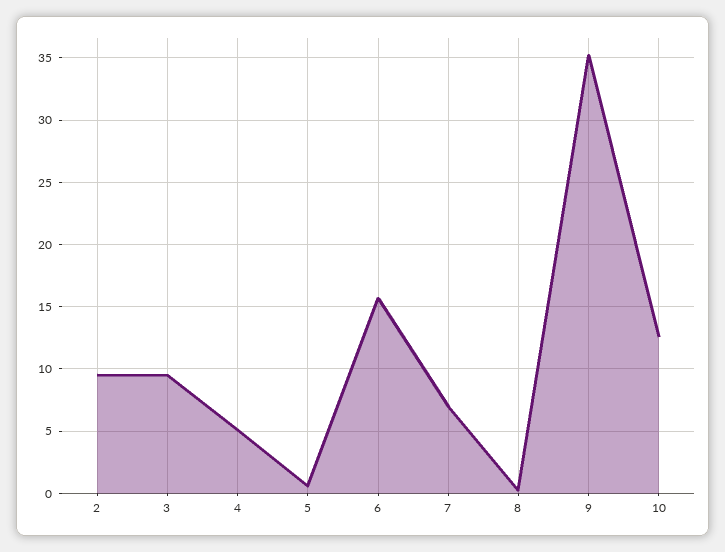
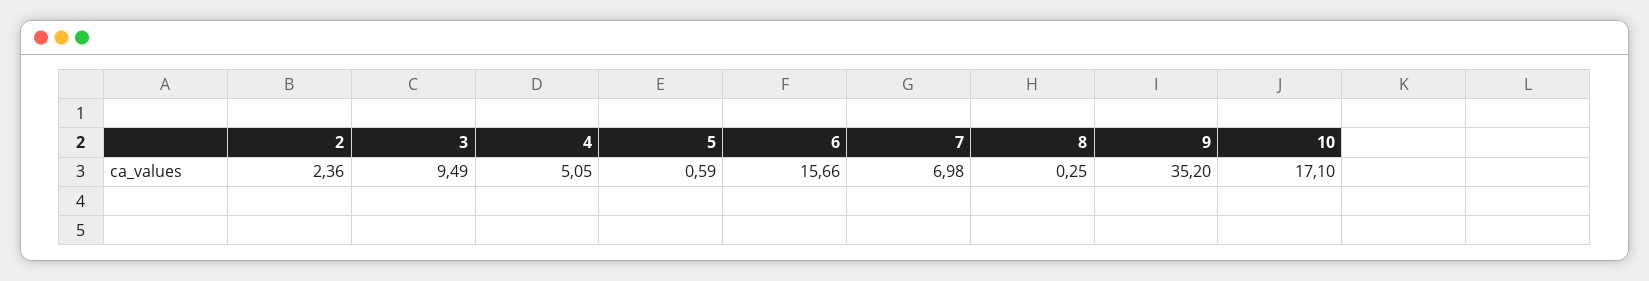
  {
-   "2": 9.5,
+   "2": 2.36,
    "3": 9.49,
    "4": 5.05,
    "5": 0.59,
    "6": 15.66,
    "7": 6.98,
    "8": 0.25,
    "9": 35.2,
-   "10": 12.5
+   "10": 17.1
  }

